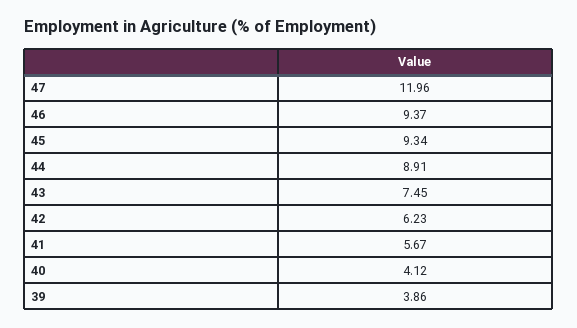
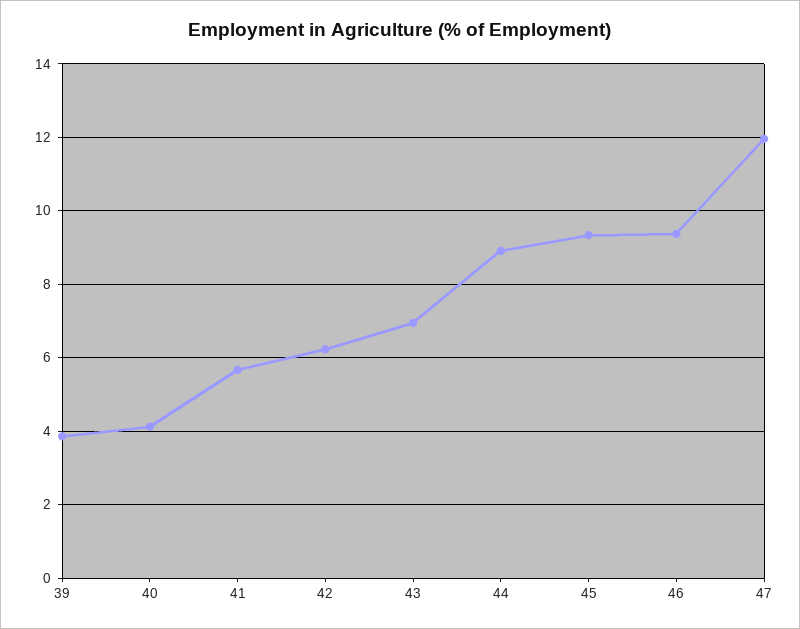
  {
    "47": 11.96,
    "46": 9.37,
    "45": 9.34,
    "44": 8.91,
-   "43": 7.45,
+   "43": 7,
    "42": 6.23,
    "41": 5.67,
    "40": 4.12,
    "39": 3.86
  }

